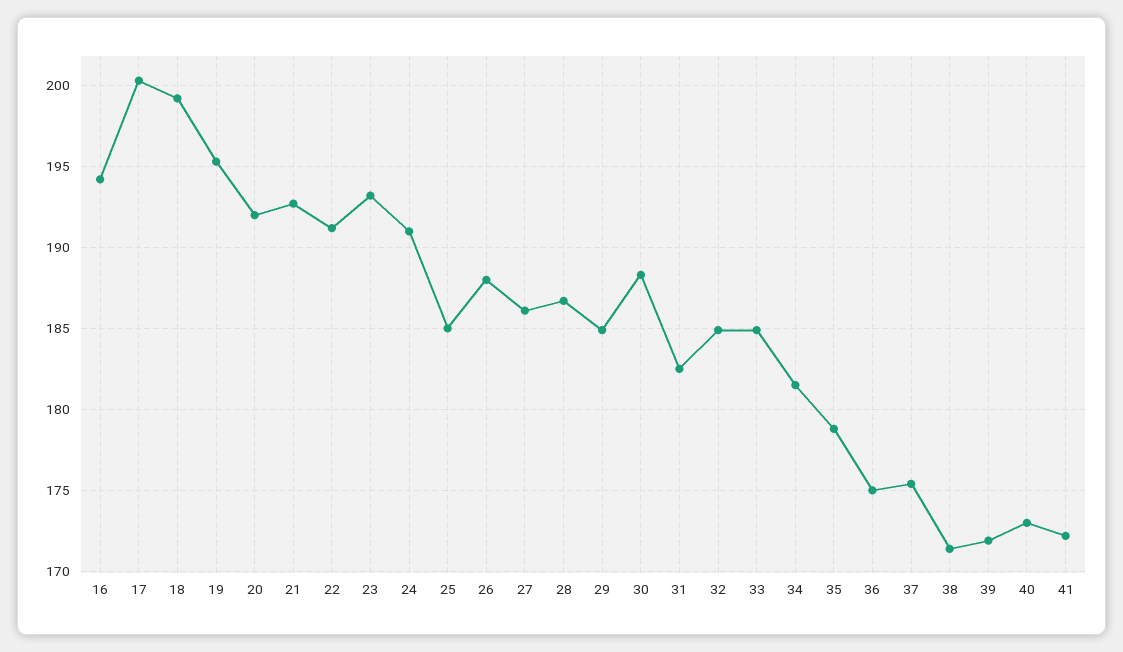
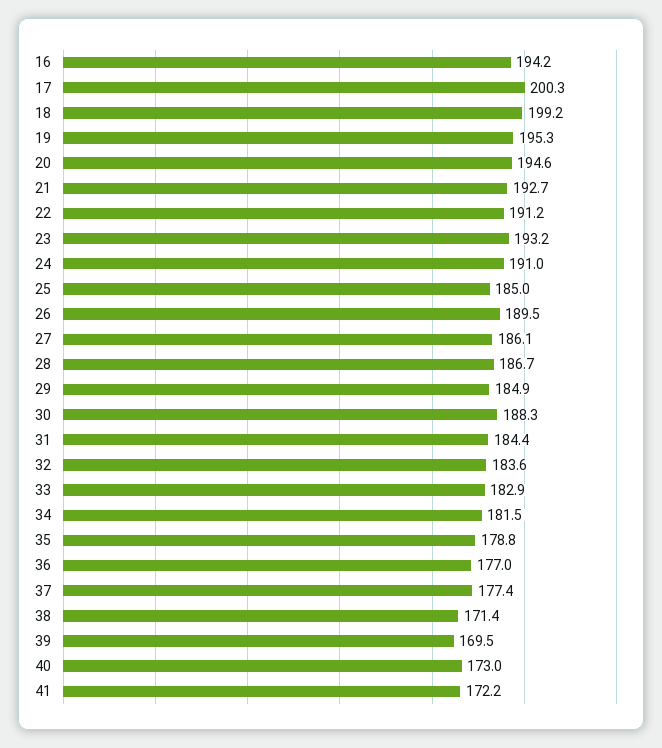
  {
    "16": 194.2,
    "17": 200.3,
    "18": 199.2,
    "19": 195.3,
-   "20": 192,
+   "20": 194.6,
    "21": 192.7,
    "22": 191.2,
    "23": 193.2,
    "24": 191,
    "25": 185,
-   "26": 188,
+   "26": 189.5,
    "27": 186.1,
    "28": 186.7,
    "29": 184.9,
    "30": 188.3,
-   "31": 182.5,
+   "31": 184.4,
-   "32": 185,
+   "32": 183.6,
-   "33": 185,
+   "33": 182.9,
    "34": 181.5,
    "35": 178.8,
-   "36": 175,
+   "36": 177,
-   "37": 175.5,
+   "37": 177.4,
    "38": 171.4,
-   "39": 172,
+   "39": 169.5,
    "40": 173,
    "41": 172.2
  }

